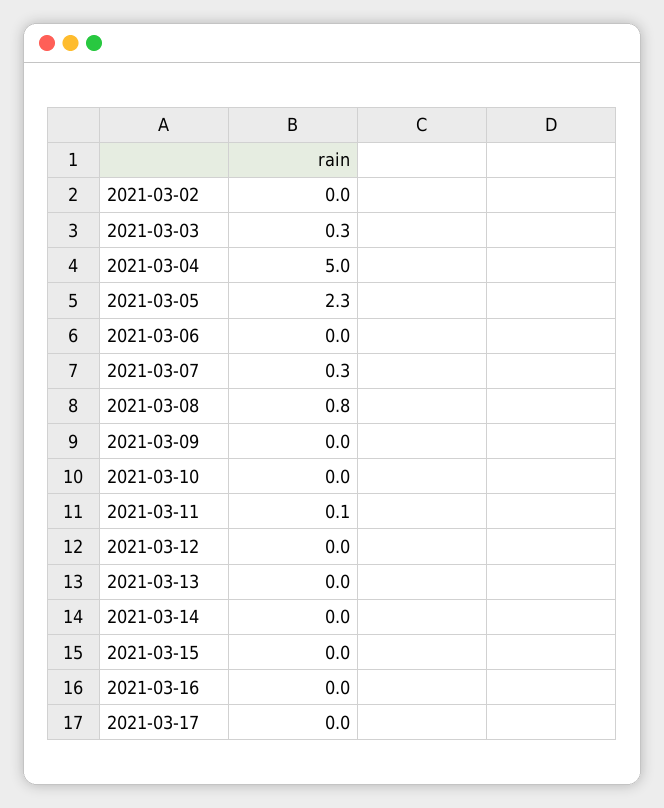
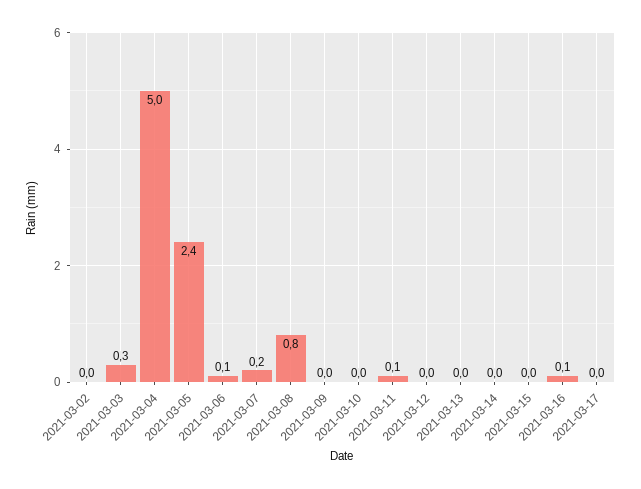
  {
    "2021-03-02": 0,
    "2021-03-03": 0.3,
    "2021-03-04": 5,
-   "2021-03-05": 2.3,
+   "2021-03-05": 2.4,
-   "2021-03-06": 0,
+   "2021-03-06": 0.1,
-   "2021-03-07": 0.3,
+   "2021-03-07": 0.2,
    "2021-03-08": 0.8,
    "2021-03-09": 0,
    "2021-03-10": 0,
    "2021-03-11": 0.1,
    "2021-03-12": 0,
    "2021-03-13": 0,
    "2021-03-14": 0,
    "2021-03-15": 0,
-   "2021-03-16": 0,
+   "2021-03-16": 0.1,
    "2021-03-17": 0
  }

